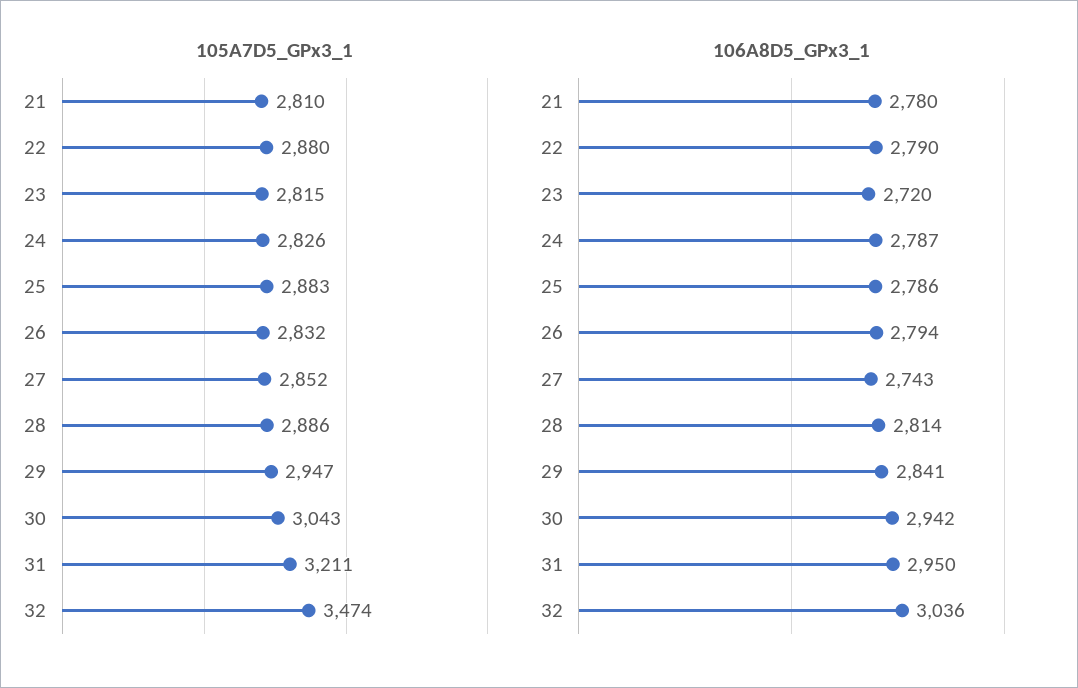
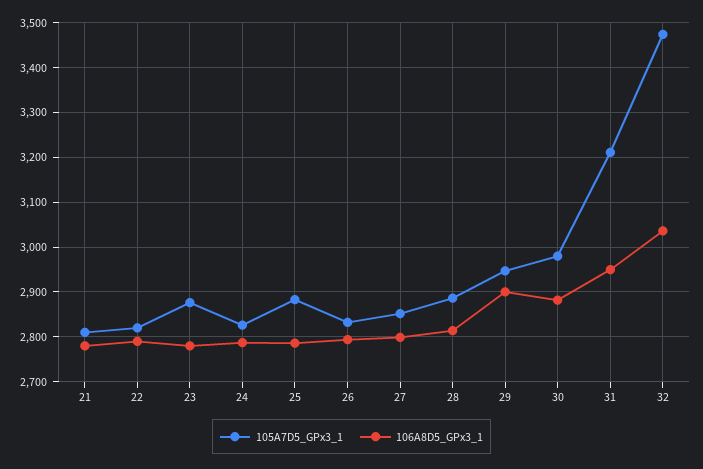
  {
    "105A7D5_GPx3_1": {
      "21": 2810,
-     "22": 2880,
+     "22": 2820,
-     "23": 2815,
+     "23": 2880,
      "24": 2826,
      "25": 2883,
      "26": 2832,
      "27": 2852,
      "28": 2886,
      "29": 2947,
-     "30": 3043,
+     "30": 2980,
      "31": 3211,
      "32": 3474
    },
    "106A8D5_GPx3_1": {
      "21": 2780,
      "22": 2790,
-     "23": 2720,
+     "23": 2780,
      "24": 2787,
      "25": 2786,
      "26": 2794,
-     "27": 2743,
+     "27": 2800,
      "28": 2814,
-     "29": 2841,
+     "29": 2900,
-     "30": 2942,
+     "30": 2880,
      "31": 2950,
      "32": 3036
    }
  }

